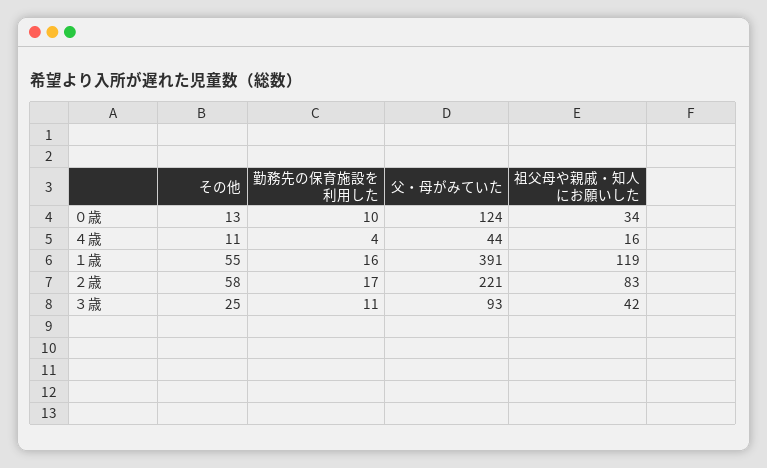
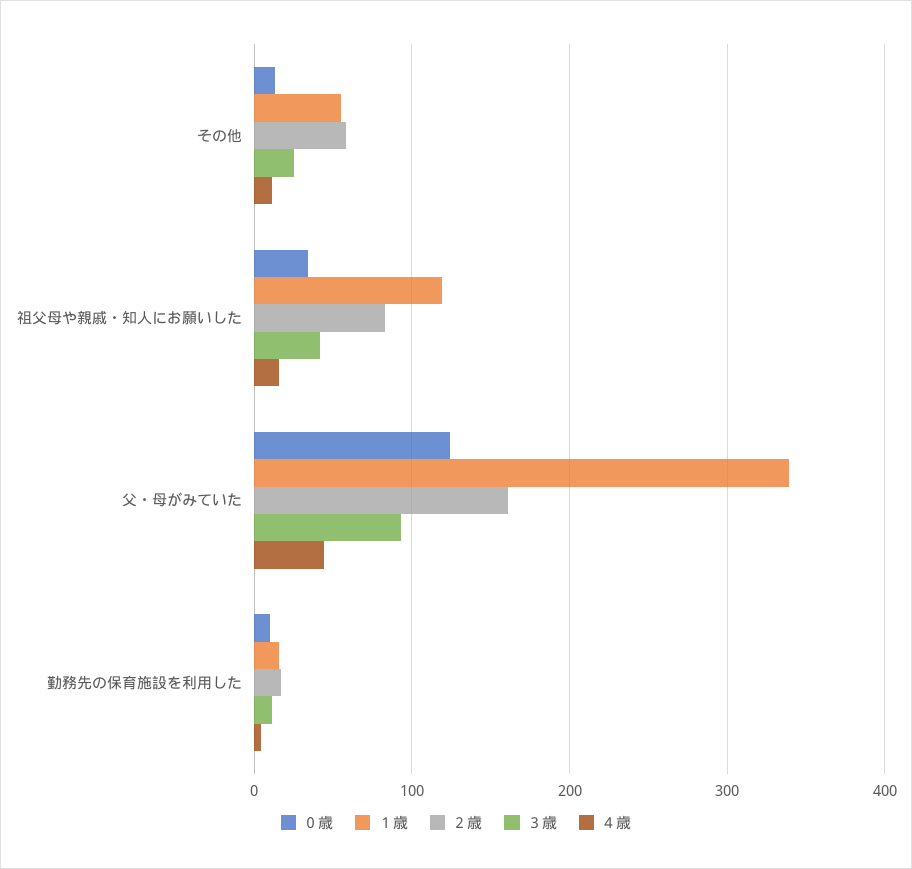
  {
    "０歳": {
      "その他": 13,
      "勤務先の保育施設を利用した": 10,
      "父・母がみていた": 124,
      "祖父母や親戚・知人にお願いした": 34
    },
    "４歳": {
      "その他": 11,
      "勤務先の保育施設を利用した": 4,
      "父・母がみていた": 44,
      "祖父母や親戚・知人にお願いした": 16
    },
    "１歳": {
      "その他": 55,
      "勤務先の保育施設を利用した": 16,
-     "父・母がみていた": 391,
+     "父・母がみていた": 340,
      "祖父母や親戚・知人にお願いした": 119
    },
    "２歳": {
      "その他": 58,
      "勤務先の保育施設を利用した": 17,
-     "父・母がみていた": 221,
+     "父・母がみていた": 160,
      "祖父母や親戚・知人にお願いした": 83
    },
    "３歳": {
      "その他": 25,
      "勤務先の保育施設を利用した": 11,
      "父・母がみていた": 93,
      "祖父母や親戚・知人にお願いした": 42
    }
  }

